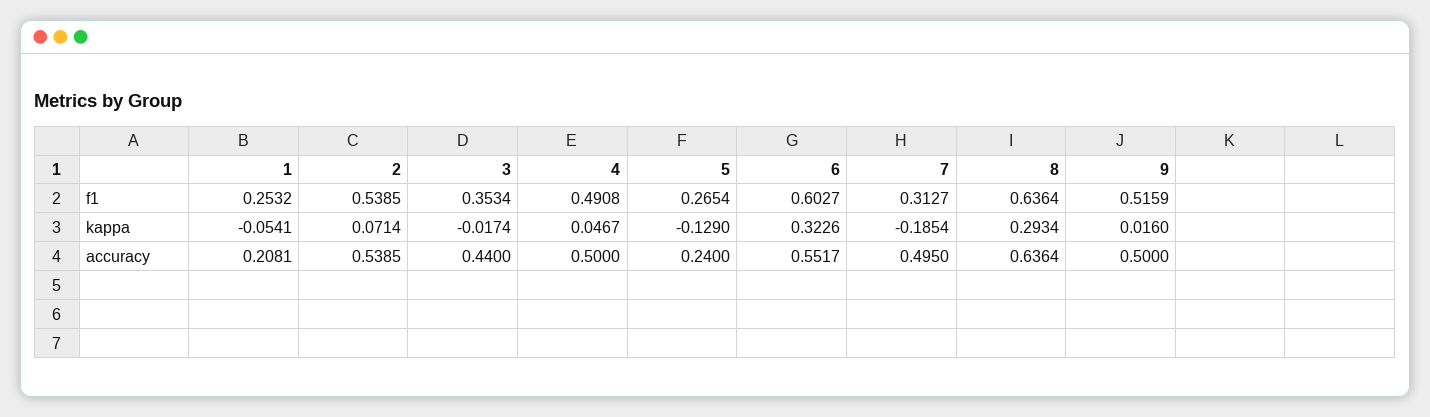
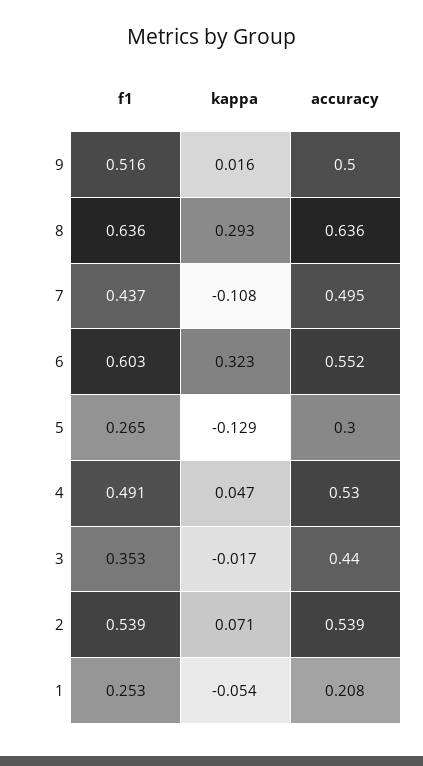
  {
    "1": {
      "f1": 0.2532,
      "kappa": -0.0541,
      "accuracy": 0.2081
    },
    "2": {
      "f1": 0.5385,
      "kappa": 0.0714,
      "accuracy": 0.5385
    },
    "3": {
      "f1": 0.3534,
      "kappa": -0.0174,
      "accuracy": 0.44
    },
    "4": {
      "f1": 0.4908,
      "kappa": 0.0467,
-     "accuracy": 0.5
+     "accuracy": 0.53
    },
    "5": {
      "f1": 0.2654,
      "kappa": -0.129,
-     "accuracy": 0.24
+     "accuracy": 0.3
    },
    "6": {
      "f1": 0.6027,
      "kappa": 0.3226,
      "accuracy": 0.5517
    },
    "7": {
-     "f1": 0.3127,
+     "f1": 0.437,
-     "kappa": -0.1854,
+     "kappa": -0.108,
      "accuracy": 0.495
    },
    "8": {
      "f1": 0.6364,
      "kappa": 0.2934,
      "accuracy": 0.6364
    },
    "9": {
      "f1": 0.5159,
      "kappa": 0.016,
      "accuracy": 0.5
    }
  }

